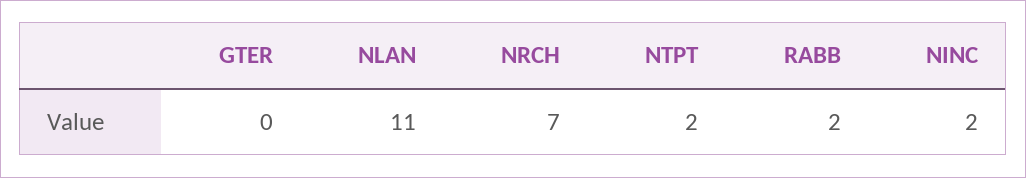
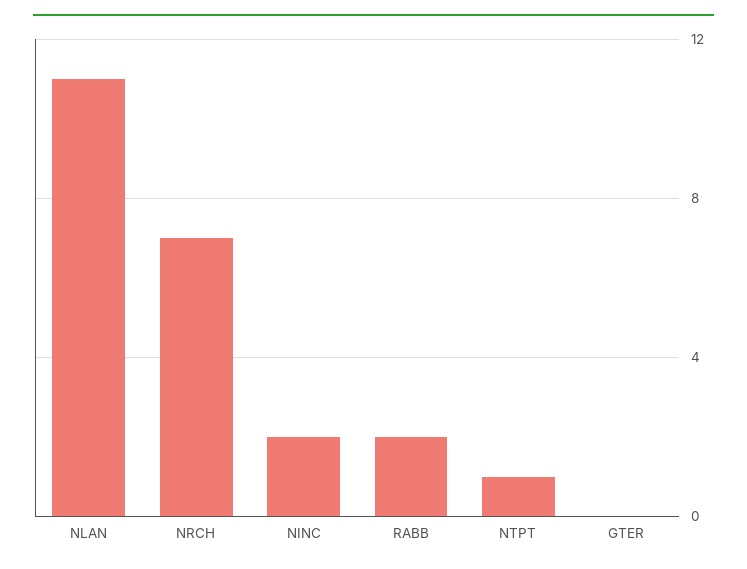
  {
    "GTER": 0,
    "NLAN": 11,
    "NRCH": 7,
-   "NTPT": 2,
+   "NTPT": 1,
    "RABB": 2,
    "NINC": 2
  }

